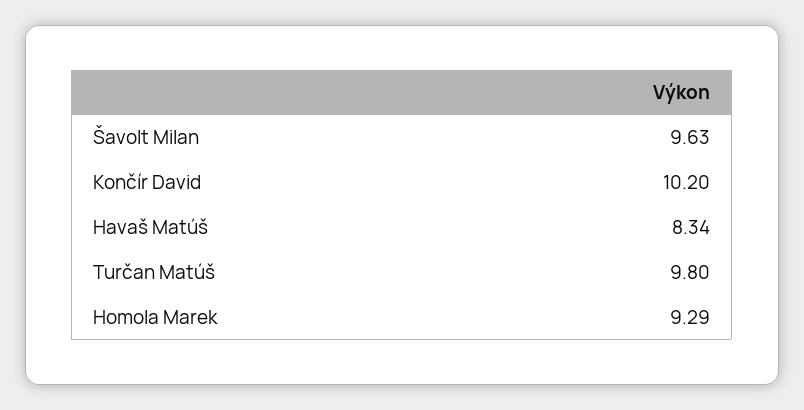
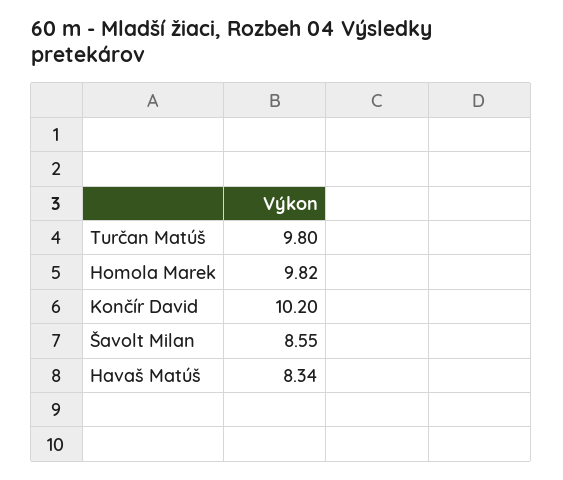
  {
-   "Šavolt Milan": 9.63,
+   "Šavolt Milan": 8.55,
    "Končír David": 10.2,
    "Havaš Matúš": 8.34,
    "Turčan Matúš": 9.8,
-   "Homola Marek": 9.29
+   "Homola Marek": 9.82
  }

